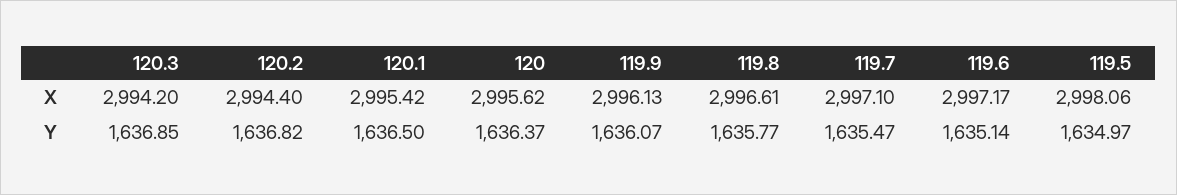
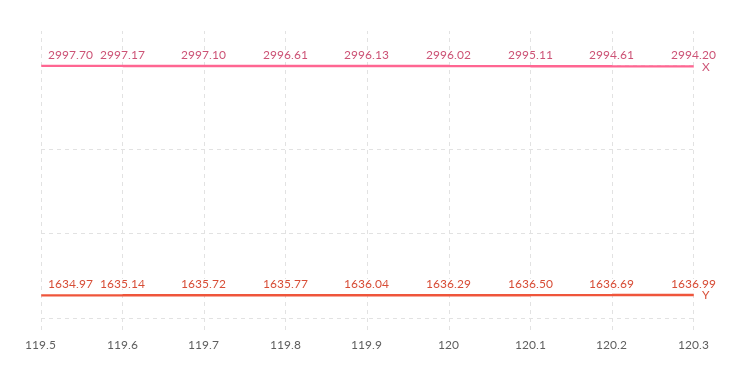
  {
    "X": {
      "120.3": 2994.2,
-     "120.2": 2994.4,
+     "120.2": 2994.61,
-     "120.1": 2995.42,
+     "120.1": 2995.11,
-     "120": 2995.62,
+     "120": 2996.02,
      "119.9": 2996.13,
      "119.8": 2996.61,
      "119.7": 2997.1,
      "119.6": 2997.17,
-     "119.5": 2998.06
+     "119.5": 2997.7
    },
    "Y": {
-     "120.3": 1636.85,
+     "120.3": 1636.99,
-     "120.2": 1636.82,
+     "120.2": 1636.69,
      "120.1": 1636.5,
-     "120": 1636.37,
+     "120": 1636.29,
-     "119.9": 1636.07,
+     "119.9": 1636.04,
      "119.8": 1635.77,
-     "119.7": 1635.47,
+     "119.7": 1635.72,
      "119.6": 1635.14,
      "119.5": 1634.97
    }
  }

